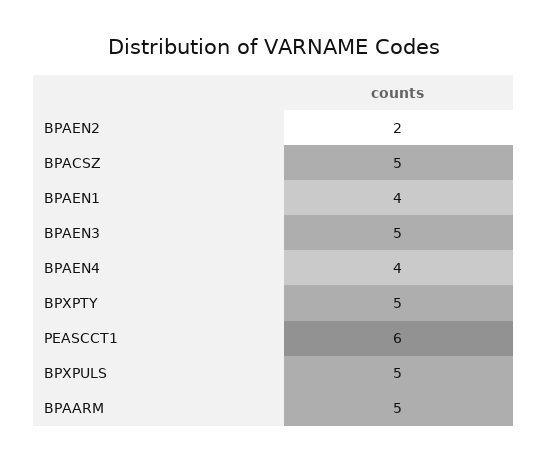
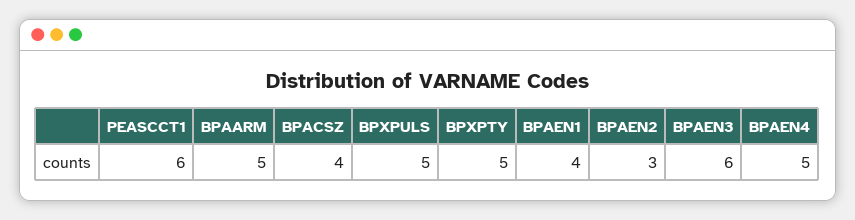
  {
-   "BPAEN2": 2,
+   "BPAEN2": 3,
-   "BPACSZ": 5,
+   "BPACSZ": 4,
    "BPAEN1": 4,
-   "BPAEN3": 5,
+   "BPAEN3": 6,
-   "BPAEN4": 4,
+   "BPAEN4": 5,
    "BPXPTY": 5,
    "PEASCCT1": 6,
    "BPXPULS": 5,
    "BPAARM": 5
  }

